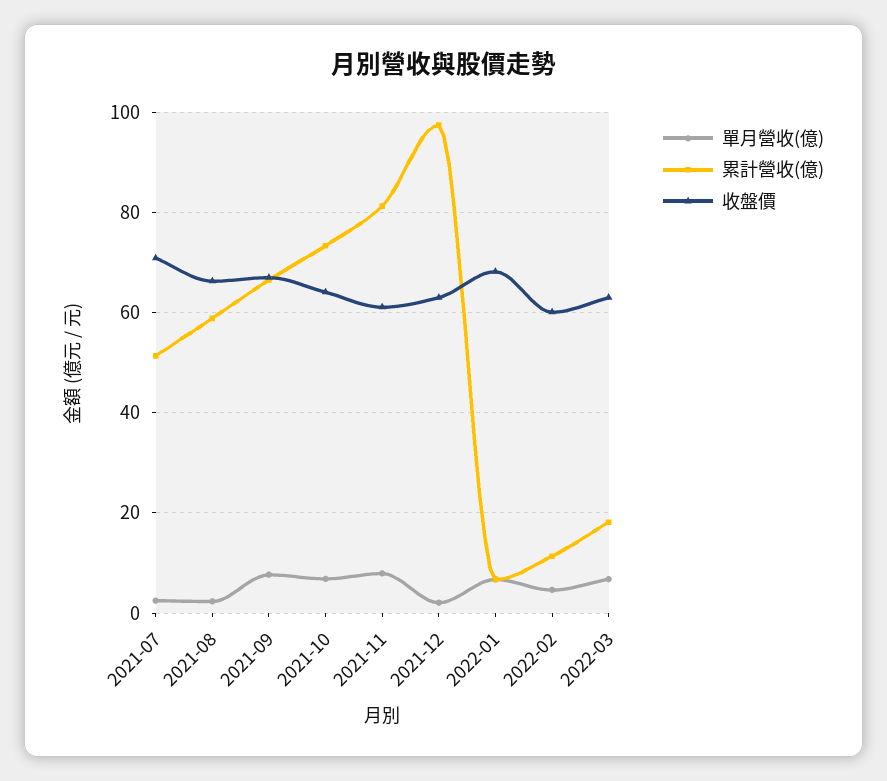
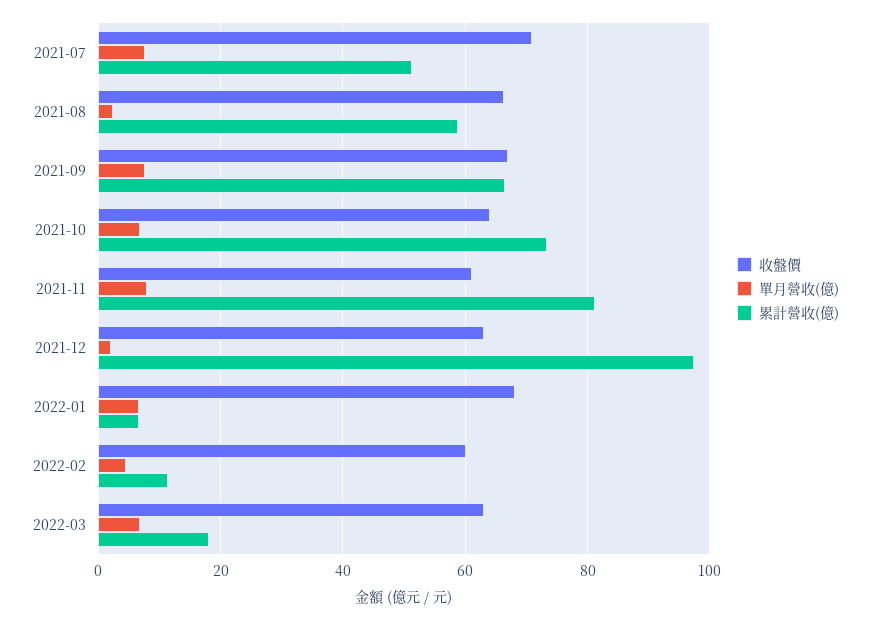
  {
    "單月營收(億)": {
-     "2021-07": 2,
+     "2021-07": 8,
      "2021-08": 2,
      "2021-09": 8,
      "2021-10": 6,
      "2021-11": 8,
      "2021-12": 2,
      "2022-01": 6,
      "2022-02": 4,
      "2022-03": 6
    },
    "累計營收(億)": {
      "2021-07": 52,
      "2021-08": 58,
      "2021-09": 66,
      "2021-10": 74,
      "2021-11": 82,
      "2021-12": 98,
      "2022-01": 6,
      "2022-02": 12,
      "2022-03": 18
    },
    "收盤價": {
      "2021-07": 70,
      "2021-08": 66,
      "2021-09": 68,
      "2021-10": 64,
      "2021-11": 62,
      "2021-12": 64,
      "2022-01": 68,
      "2022-02": 60,
      "2022-03": 64
    }
  }

